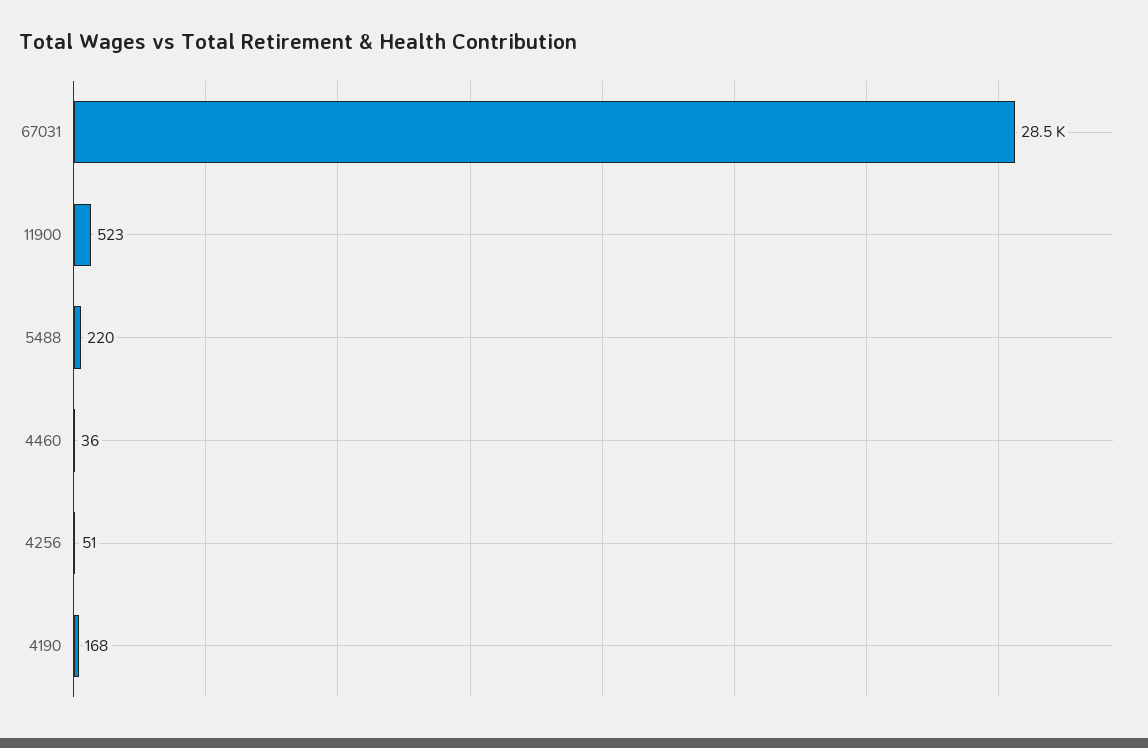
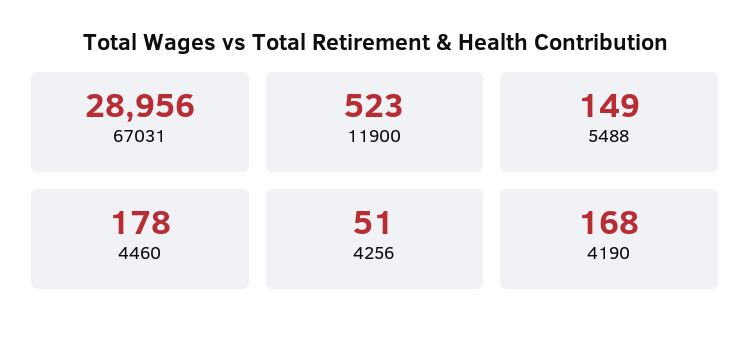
  {
-   "67031": 28500,
+   "67031": 28956,
    "11900": 523,
-   "5488": 220,
+   "5488": 149,
-   "4460": 36,
+   "4460": 178,
    "4256": 51,
    "4190": 168
  }

